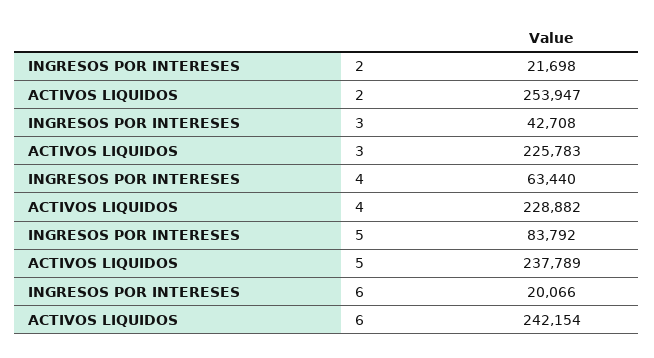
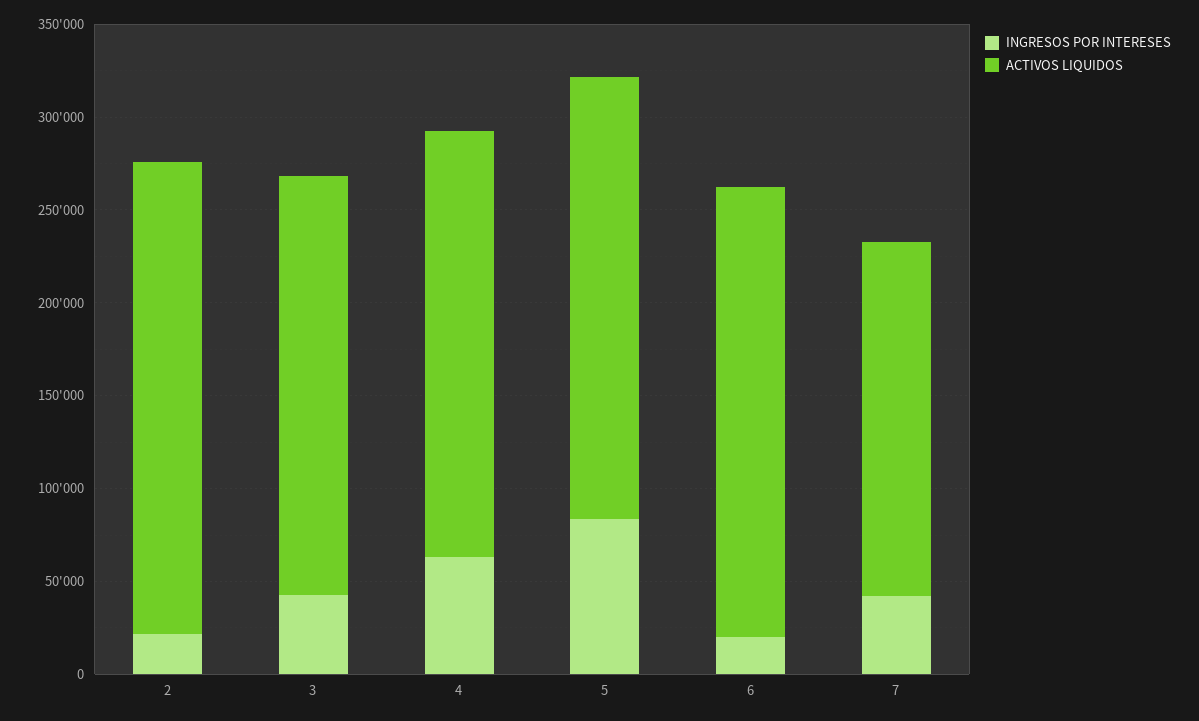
  {
    "INGRESOS POR INTERESES": {
      "2": 21698,
      "3": 42708,
      "4": 63440,
      "5": 83792,
-     "6": 20066
+     "6": 20066,
+     "7": 40000
    },
    "ACTIVOS LIQUIDOS": {
      "2": 253947,
      "3": 225783,
      "4": 228882,
      "5": 237789,
-     "6": 242154
+     "6": 242154,
+     "7": 190000
    }
  }

